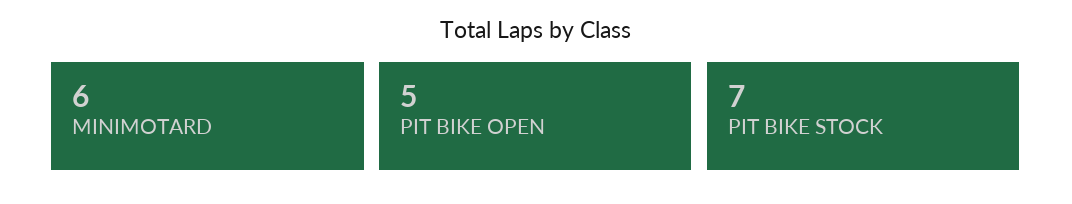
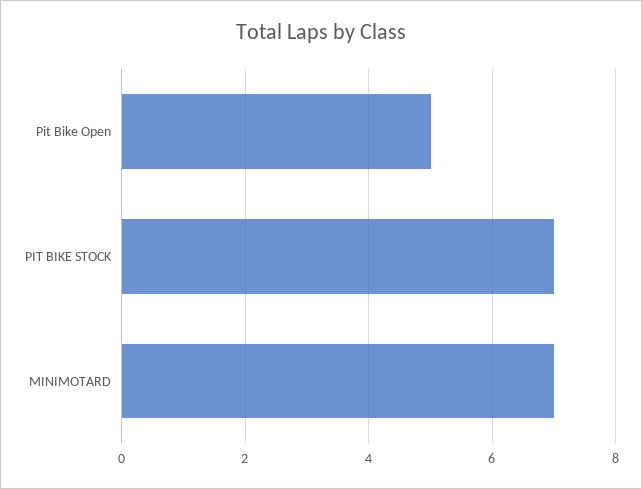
  {
-   "MINIMOTARD": 6,
+   "MINIMOTARD": 7,
    "PIT BIKE OPEN": 5,
    "PIT BIKE STOCK": 7
  }

